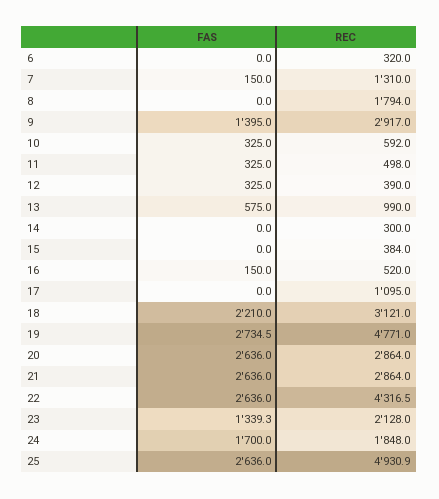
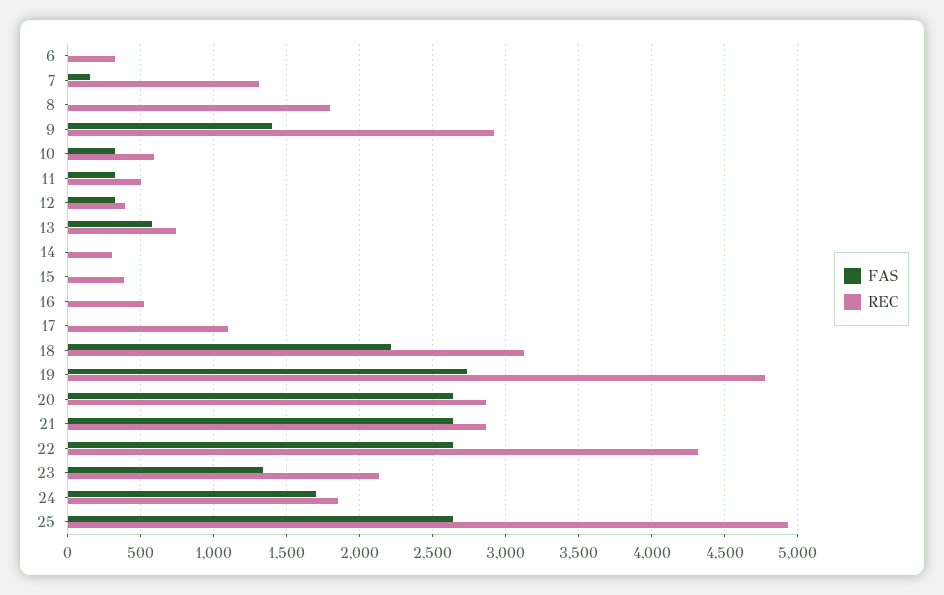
  {
    "FAS": {
      "6": 0,
      "7": 150,
      "8": 0,
      "9": 1395,
      "10": 325,
      "11": 325,
      "12": 325,
      "13": 575,
      "14": 0,
      "15": 0,
-     "16": 150,
+     "16": 0,
      "17": 0,
      "18": 2210,
      "19": 2734.5,
      "20": 2636,
      "21": 2636,
      "22": 2636,
      "23": 1339.3,
      "24": 1700,
      "25": 2636
    },
    "REC": {
      "6": 320,
      "7": 1310,
      "8": 1794,
      "9": 2917,
      "10": 592,
      "11": 498,
      "12": 390,
-     "13": 990,
+     "13": 750,
      "14": 300,
      "15": 384,
      "16": 520,
      "17": 1095,
      "18": 3121,
      "19": 4771,
      "20": 2864,
      "21": 2864,
      "22": 4316.5,
      "23": 2128,
      "24": 1848,
      "25": 4930.9
    }
  }

